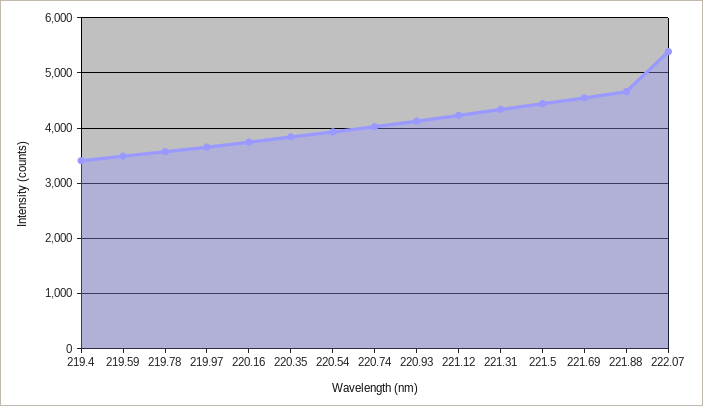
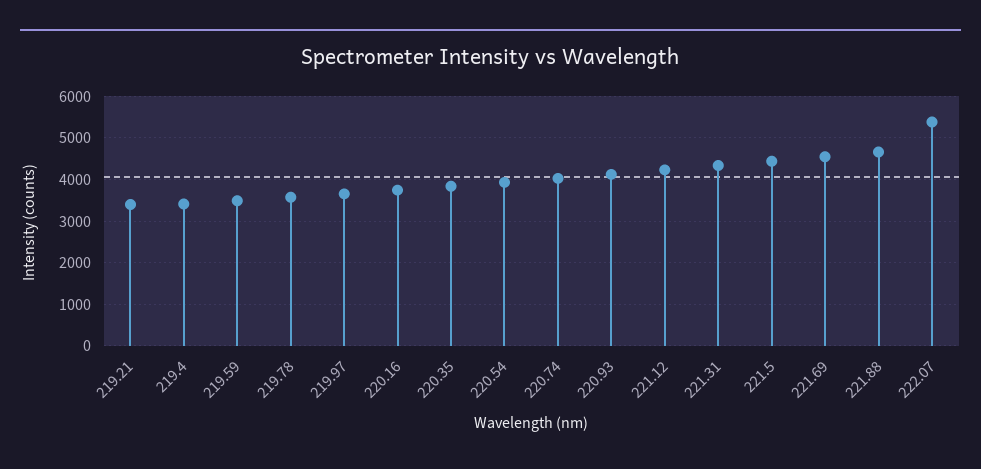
  {
    "219.4": 3400,
    "219.59": 3400,
    "219.78": 3600,
    "219.97": 3600,
    "220.16": 3800,
    "220.35": 3800,
    "220.54": 4000,
    "220.74": 4000,
    "220.93": 4200,
    "221.12": 4200,
    "221.31": 4400,
    "221.5": 4400,
    "221.69": 4600,
    "221.88": 4600,
-   "222.07": 5400
+   "222.07": 5400,
+   "219.21": 3400
  }

